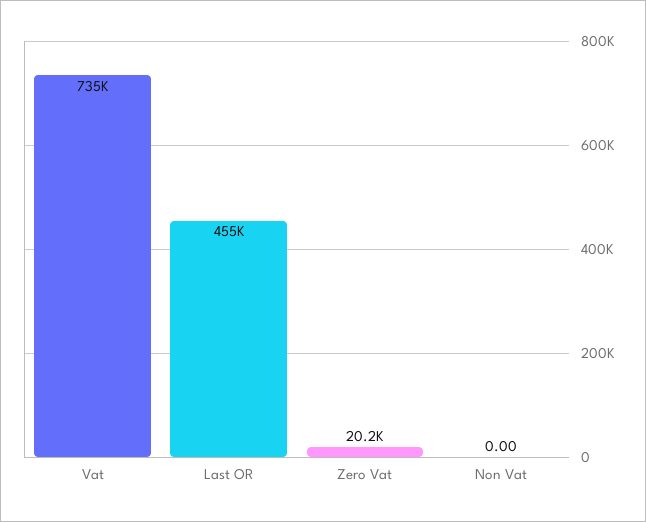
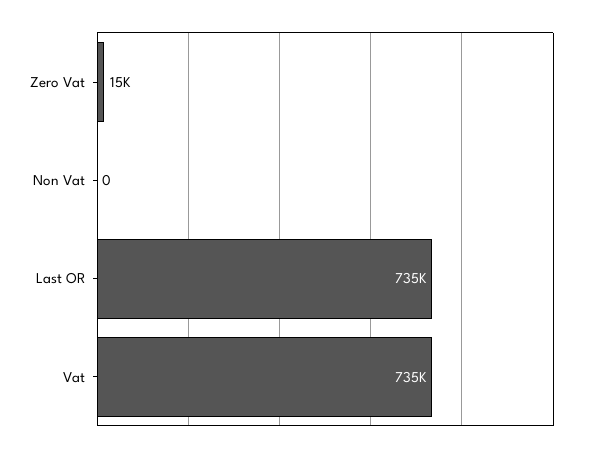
  {
    "Vat": 735000,
-   "Last OR": 455000,
+   "Last OR": 735000,
-   "Zero Vat": 20200,
+   "Zero Vat": 15000,
    "Non Vat": 0
  }

